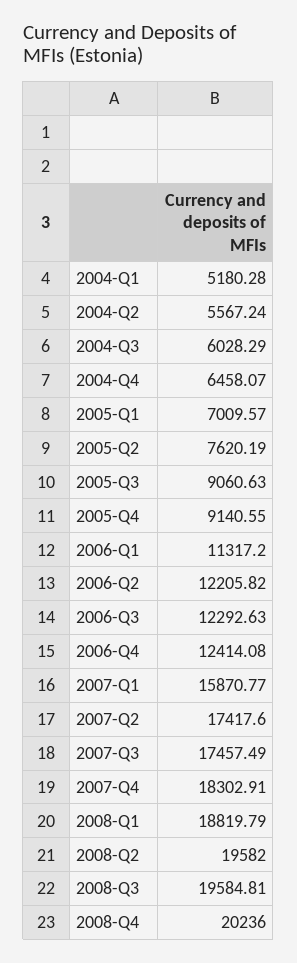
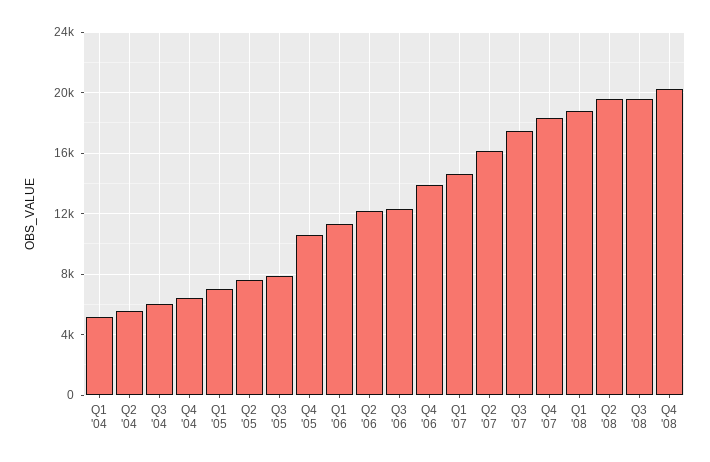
  {
    "2004-Q1": 5180.28,
    "2004-Q2": 5567.24,
    "2004-Q3": 6028.29,
    "2004-Q4": 6458.07,
    "2005-Q1": 7009.57,
    "2005-Q2": 7620.19,
-   "2005-Q3": 9060.63,
+   "2005-Q3": 8000,
-   "2005-Q4": 9140.55,
+   "2005-Q4": 10500,
    "2006-Q1": 11317.2,
    "2006-Q2": 12205.82,
    "2006-Q3": 12292.63,
-   "2006-Q4": 12414.08,
+   "2006-Q4": 14000,
-   "2007-Q1": 15870.77,
+   "2007-Q1": 14500,
-   "2007-Q2": 17417.6,
+   "2007-Q2": 16000,
    "2007-Q3": 17457.49,
    "2007-Q4": 18302.91,
    "2008-Q1": 18819.79,
    "2008-Q2": 19582,
    "2008-Q3": 19584.81,
    "2008-Q4": 20236
  }

